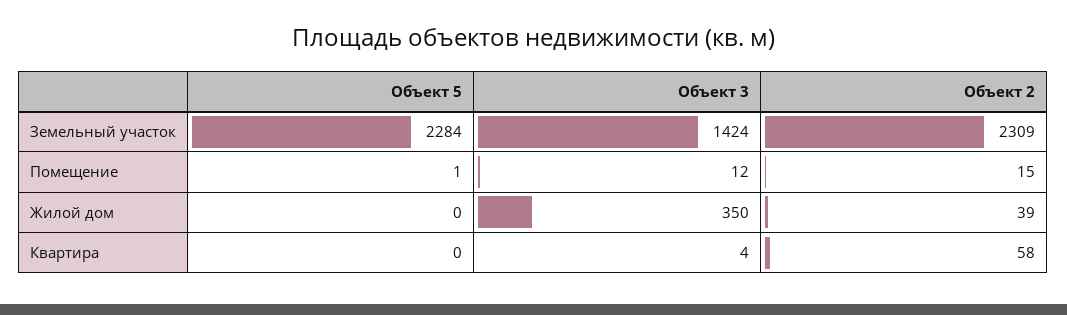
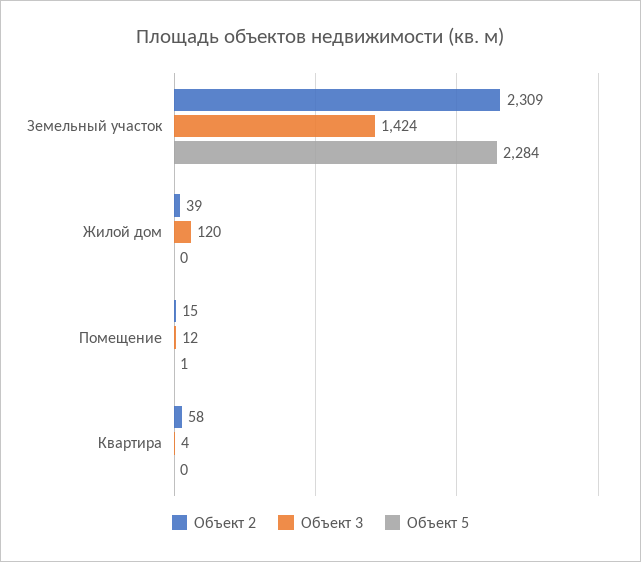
  {
    "Объект 5": {
      "Земельный участок": 2284,
      "Помещение": 1,
      "Жилой дом": 0,
      "Квартира": 0
    },
    "Объект 3": {
      "Земельный участок": 1424,
      "Помещение": 12,
-     "Жилой дом": 350,
+     "Жилой дом": 120,
      "Квартира": 4
    },
    "Объект 2": {
      "Земельный участок": 2309,
      "Помещение": 15,
      "Жилой дом": 39,
      "Квартира": 58
    }
  }

